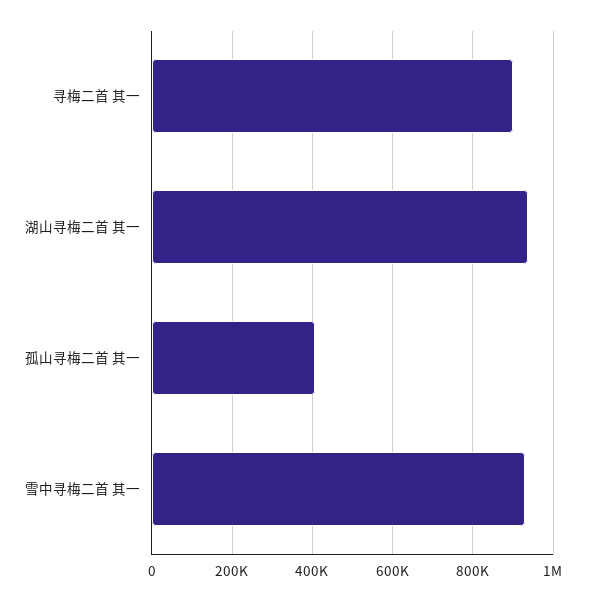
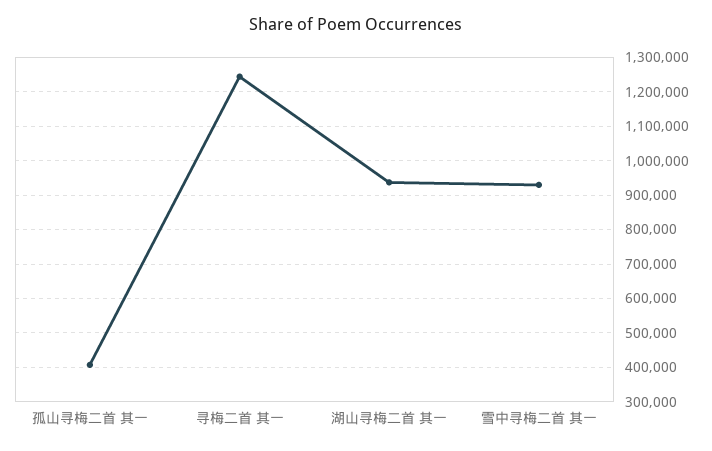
  {
-   "寻梅二首 其一": 900000,
+   "寻梅二首 其一": 1240000,
    "湖山寻梅二首 其一": 940000,
    "孤山寻梅二首 其一": 400000,
    "雪中寻梅二首 其一": 920000
  }

